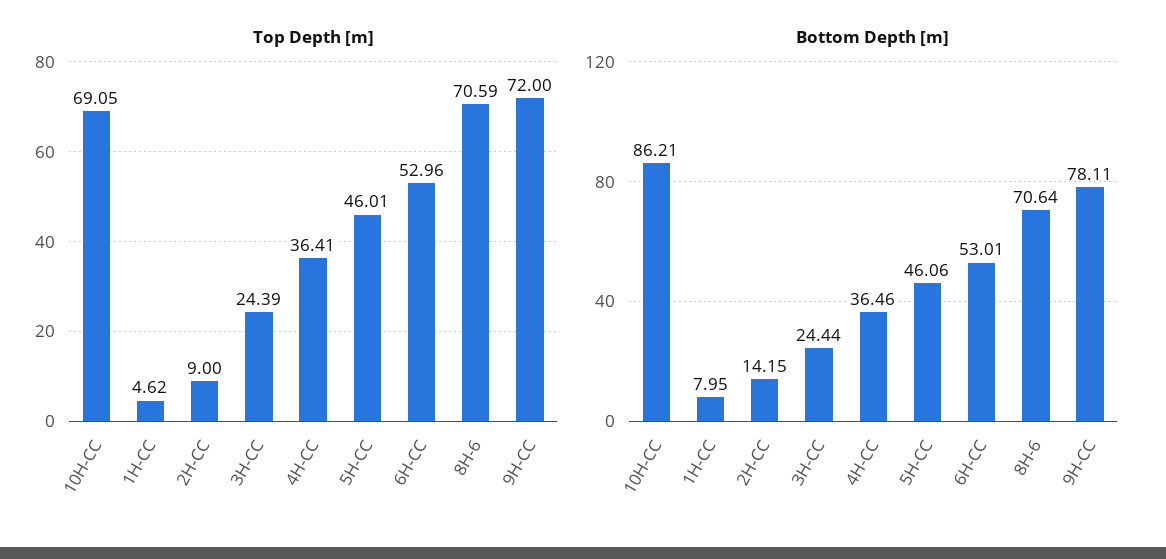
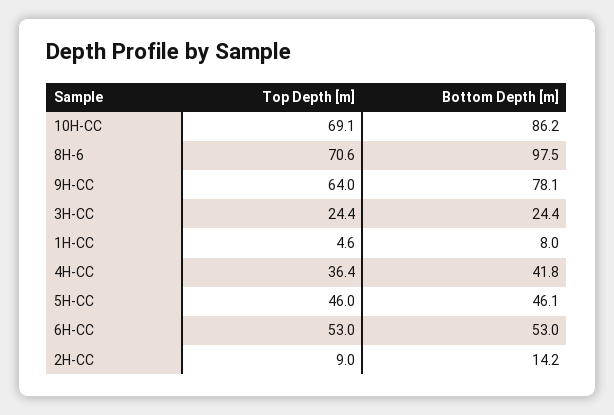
  {
    "Top Depth [m]": {
      "10H-CC": 69.05,
      "1H-CC": 4.62,
      "2H-CC": 9,
      "3H-CC": 24.39,
      "4H-CC": 36.41,
      "5H-CC": 46.01,
      "6H-CC": 52.96,
      "8H-6": 70.59,
-     "9H-CC": 72
+     "9H-CC": 64
    },
    "Bottom Depth [m]": {
      "10H-CC": 86.21,
      "1H-CC": 7.95,
      "2H-CC": 14.15,
      "3H-CC": 24.44,
-     "4H-CC": 36.46,
+     "4H-CC": 41.8,
      "5H-CC": 46.06,
      "6H-CC": 53.01,
-     "8H-6": 70.64,
+     "8H-6": 97.5,
      "9H-CC": 78.11
    }
  }

